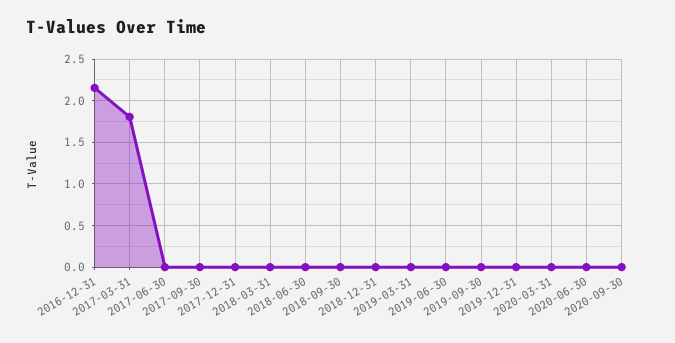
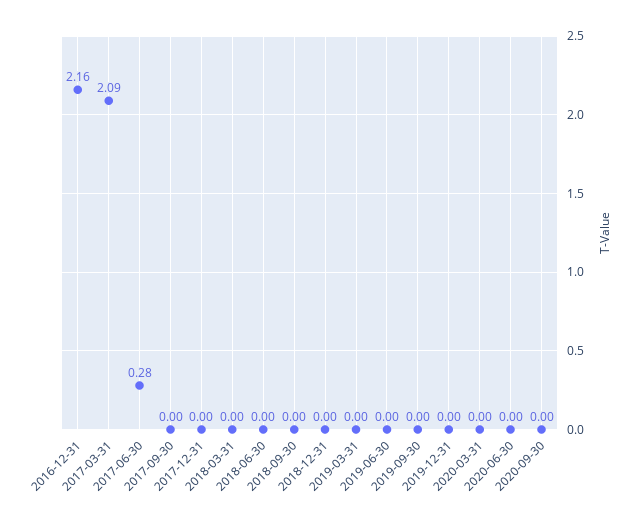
  {
    "2016-12-31": 2.16,
-   "2017-03-31": 1.8,
+   "2017-03-31": 2.09,
-   "2017-06-30": 0,
+   "2017-06-30": 0.28,
    "2017-09-30": 0,
    "2017-12-31": 0,
    "2018-03-31": 0,
    "2018-06-30": 0,
    "2018-09-30": 0,
    "2018-12-31": 0,
    "2019-03-31": 0,
    "2019-06-30": 0,
    "2019-09-30": 0,
    "2019-12-31": 0,
    "2020-03-31": 0,
    "2020-06-30": 0,
    "2020-09-30": 0
  }

